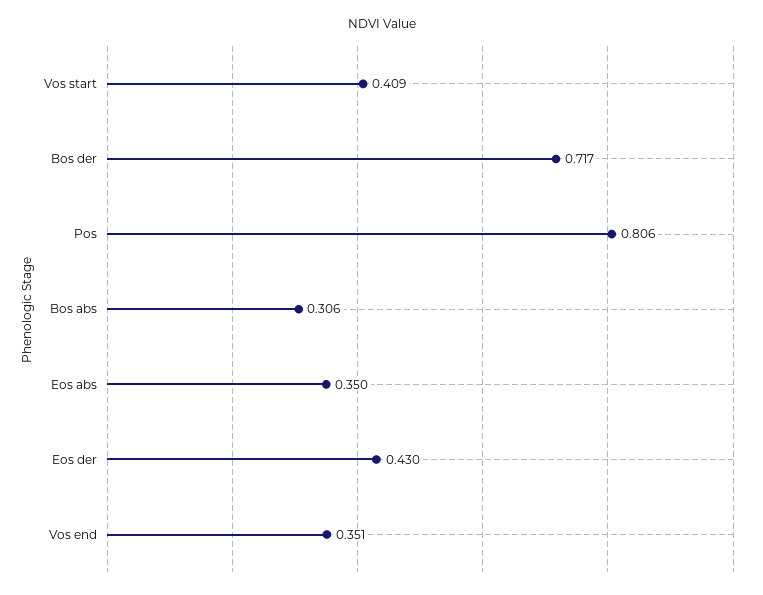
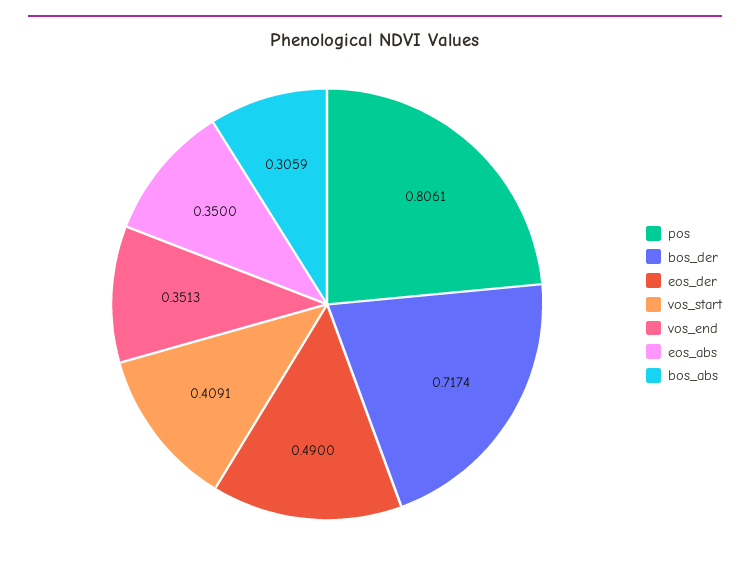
  {
    "Vos start": 0.4091,
    "Bos der": 0.7174,
    "Pos": 0.8061,
    "Bos abs": 0.3059,
    "Eos abs": 0.35,
-   "Eos der": 0.43,
+   "Eos der": 0.49,
    "Vos end": 0.3513
  }

